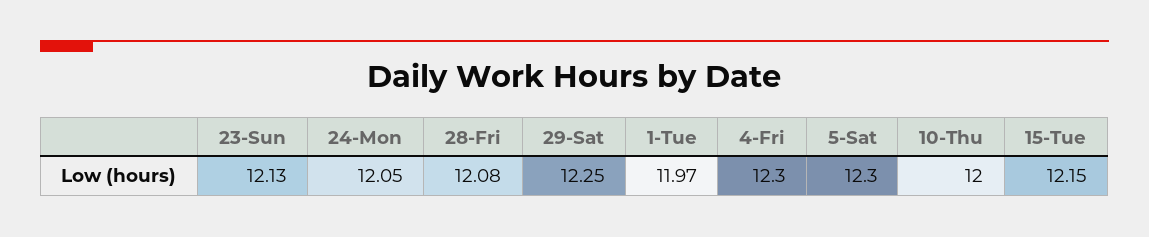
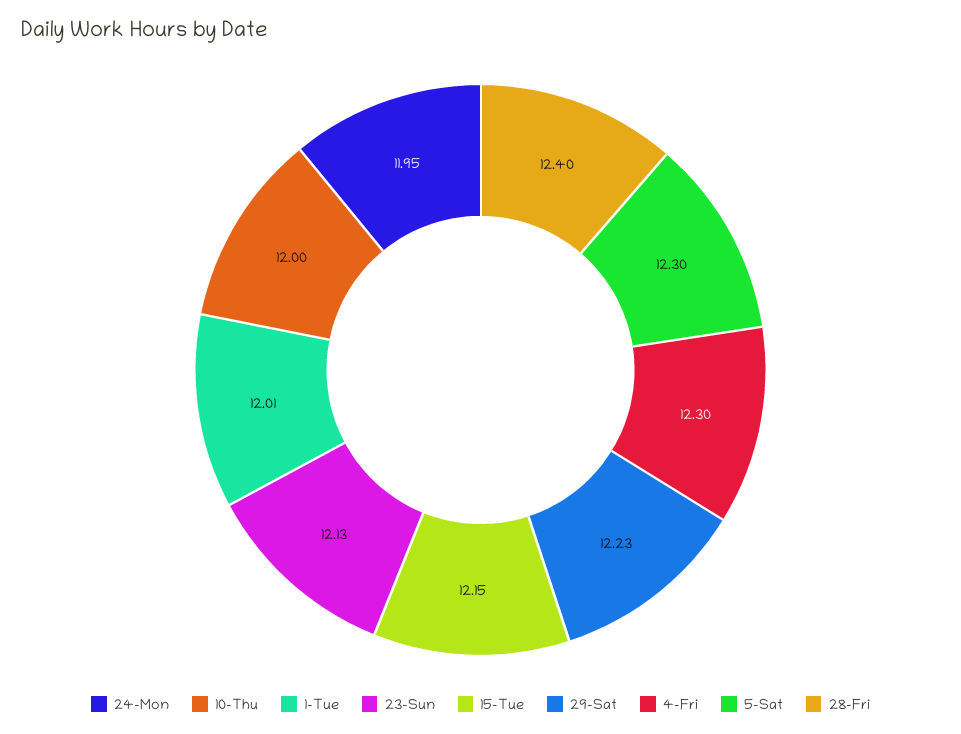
  {
    "23-Sun": 12.13,
-   "24-Mon": 12.05,
+   "24-Mon": 11.95,
-   "28-Fri": 12.08,
+   "28-Fri": 12.4,
-   "29-Sat": 12.25,
+   "29-Sat": 12.23,
-   "1-Tue": 11.97,
+   "1-Tue": 12.01,
    "4-Fri": 12.3,
    "5-Sat": 12.3,
    "10-Thu": 12,
    "15-Tue": 12.15
  }

